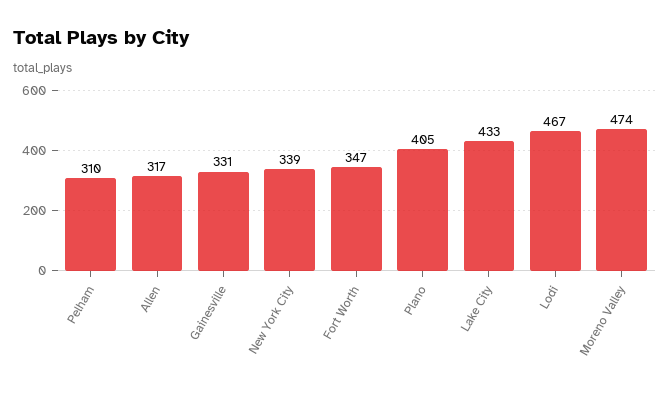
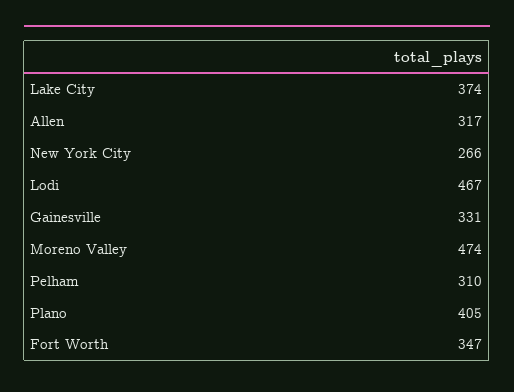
  {
    "Pelham": 310,
    "Allen": 317,
    "Gainesville": 331,
-   "New York City": 339,
+   "New York City": 266,
    "Fort Worth": 347,
    "Plano": 405,
-   "Lake City": 433,
+   "Lake City": 374,
    "Lodi": 467,
    "Moreno Valley": 474
  }

